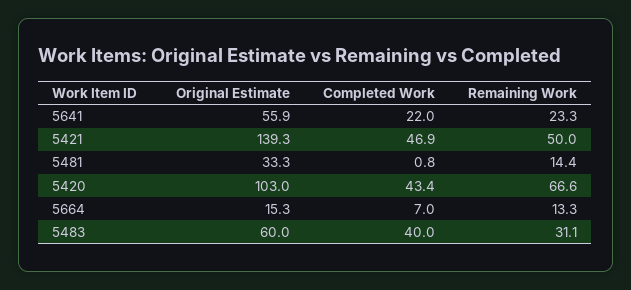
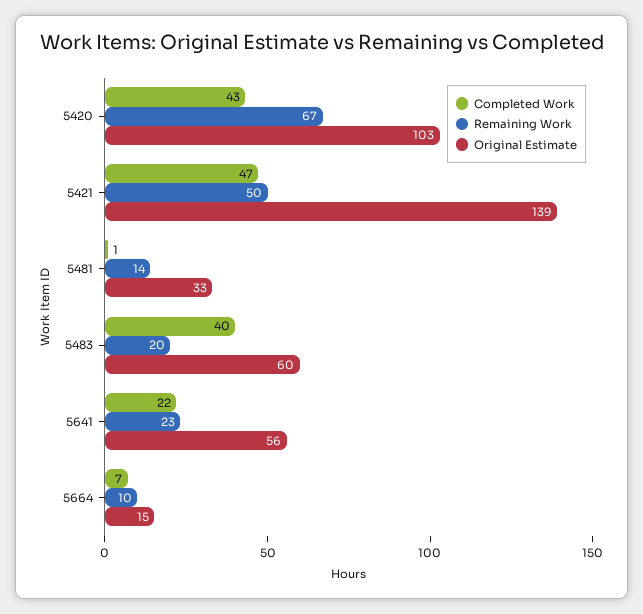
  {
    "Original Estimate": {
      "5641": 55.9,
      "5421": 139.3,
      "5481": 33.3,
      "5420": 103,
      "5664": 15.3,
      "5483": 60
    },
    "Completed Work": {
      "5641": 22,
      "5421": 46.9,
      "5481": 0.8,
      "5420": 43.4,
      "5664": 7,
      "5483": 40
    },
    "Remaining Work": {
      "5641": 23.3,
      "5421": 50,
      "5481": 14.4,
      "5420": 66.6,
-     "5664": 13.3,
+     "5664": 10,
-     "5483": 31.1
+     "5483": 20
    }
  }

